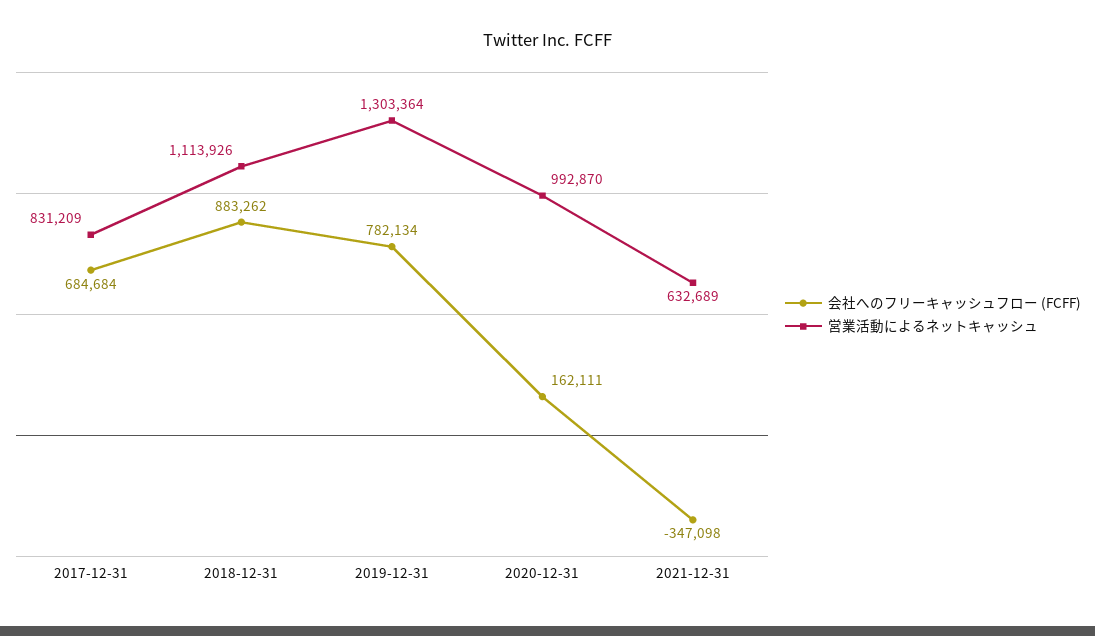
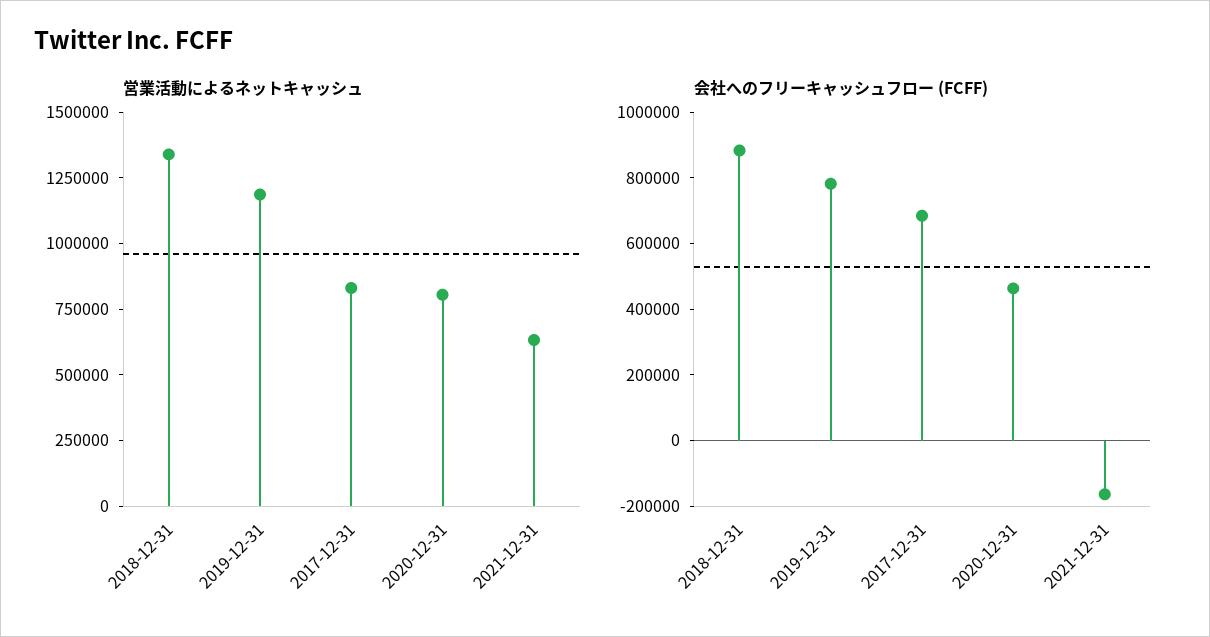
  {
    "会社へのフリーキャッシュフロー (FCFF)": {
      "2017-12-31": 684684,
      "2018-12-31": 883262,
      "2019-12-31": 782134,
-     "2020-12-31": 162111,
+     "2020-12-31": 450000,
-     "2021-12-31": -347098
+     "2021-12-31": -150000
    },
    "営業活動によるネットキャッシュ": {
      "2017-12-31": 831209,
-     "2018-12-31": 1113926,
+     "2018-12-31": 1350000,
-     "2019-12-31": 1303364,
+     "2019-12-31": 1200000,
-     "2020-12-31": 992870,
+     "2020-12-31": 800000,
      "2021-12-31": 632689
    }
  }

